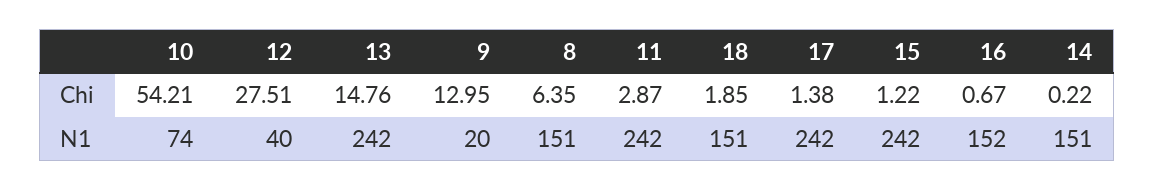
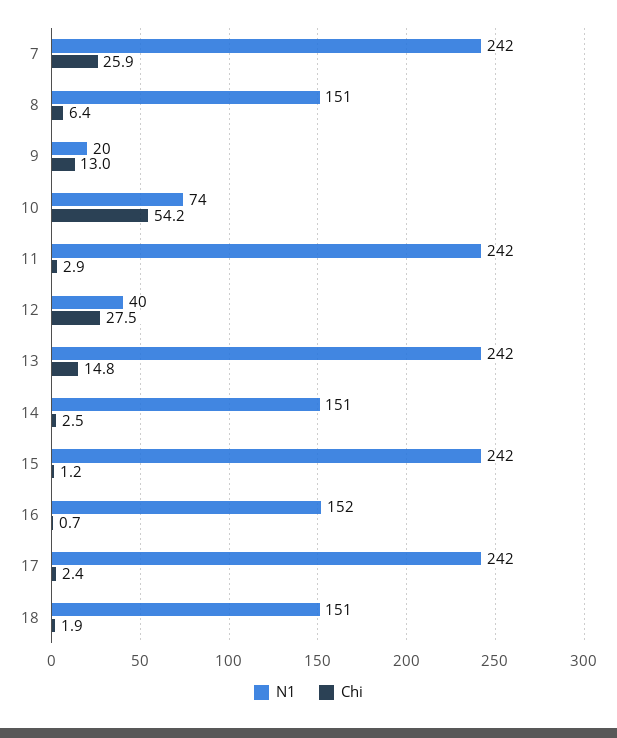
  {
    "Chi": {
      "10": 54.21,
      "12": 27.51,
      "13": 14.76,
      "9": 12.95,
      "8": 6.35,
      "11": 2.87,
      "18": 1.85,
-     "17": 1.38,
+     "17": 2.4,
      "15": 1.22,
      "16": 0.67,
-     "14": 0.22
+     "14": 2.5,
+     "7": 25.9
    },
    "N1": {
      "10": 74,
      "12": 40,
      "13": 242,
      "9": 20,
      "8": 151,
      "11": 242,
      "18": 151,
      "17": 242,
      "15": 242,
      "16": 152,
-     "14": 151
+     "14": 151,
+     "7": 242
    }
  }

